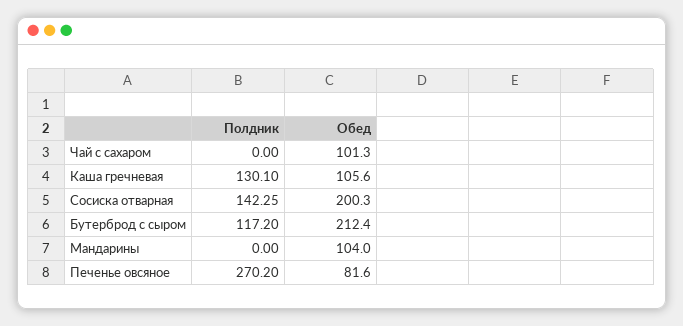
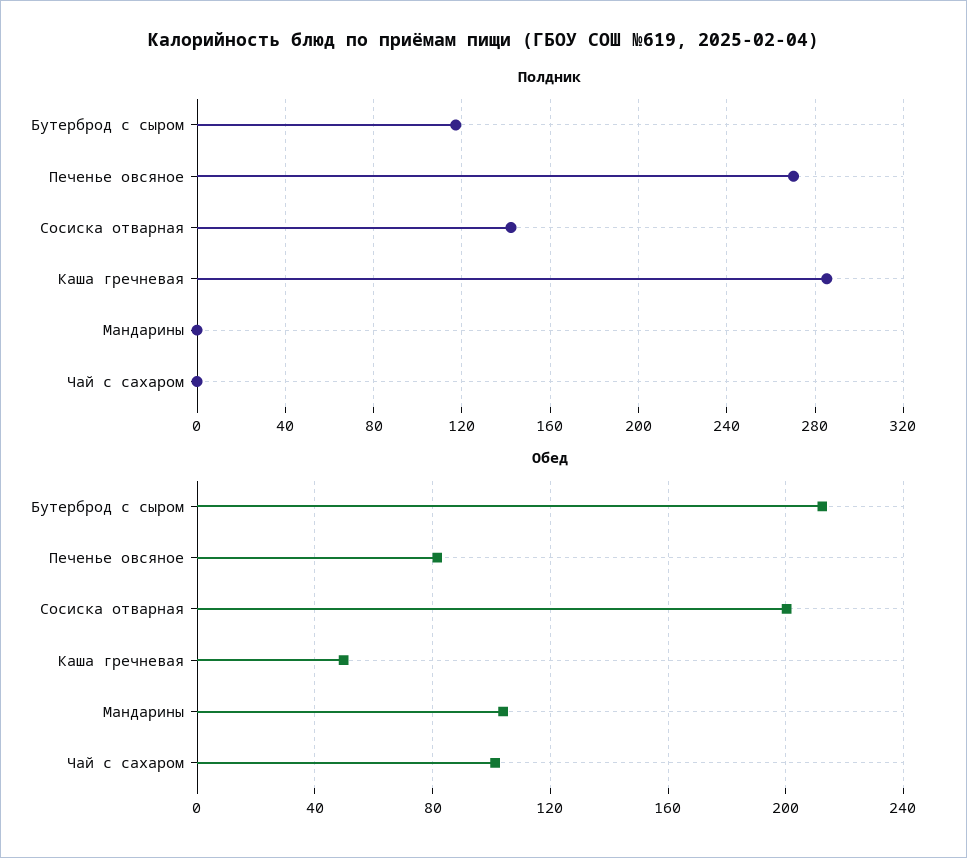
  {
    "Полдник": {
      "Чай с сахаром": 0,
-     "Каша гречневая": 130.1,
+     "Каша гречневая": 285,
      "Сосиска отварная": 142.25,
      "Бутерброд с сыром": 117.2,
      "Мандарины": 0,
      "Печенье овсяное": 270.2
    },
    "Обед": {
      "Чай с сахаром": 101.3,
-     "Каша гречневая": 105.6,
+     "Каша гречневая": 50,
      "Сосиска отварная": 200.3,
      "Бутерброд с сыром": 212.4,
      "Мандарины": 104,
      "Печенье овсяное": 81.6
    }
  }

